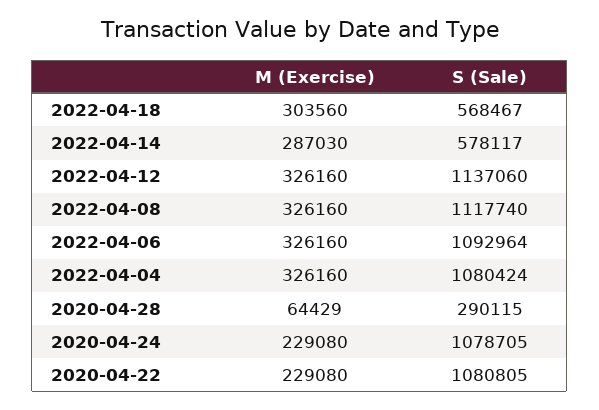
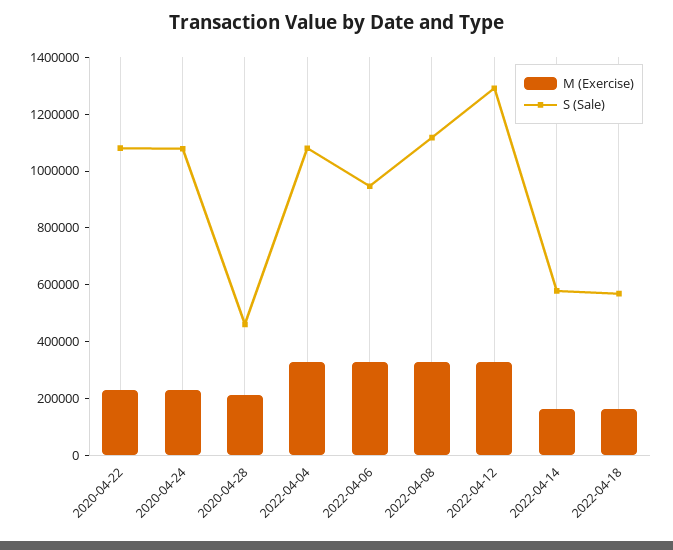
  {
    "M (Exercise)": {
-     "2022-04-18": 303560,
+     "2022-04-18": 150000,
-     "2022-04-14": 287030,
+     "2022-04-14": 150000,
      "2022-04-12": 326160,
      "2022-04-08": 326160,
      "2022-04-06": 326160,
      "2022-04-04": 326160,
-     "2020-04-28": 64429,
+     "2020-04-28": 200000,
      "2020-04-24": 229080,
      "2020-04-22": 229080
    },
    "S (Sale)": {
      "2022-04-18": 568467,
      "2022-04-14": 578117,
-     "2022-04-12": 1137060,
+     "2022-04-12": 1300000,
      "2022-04-08": 1117740,
-     "2022-04-06": 1092964,
+     "2022-04-06": 950000,
      "2022-04-04": 1080424,
-     "2020-04-28": 290115,
+     "2020-04-28": 450000,
      "2020-04-24": 1078705,
      "2020-04-22": 1080805
    }
  }

